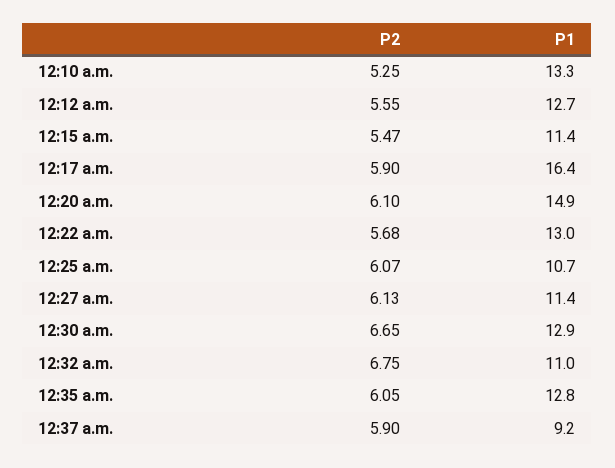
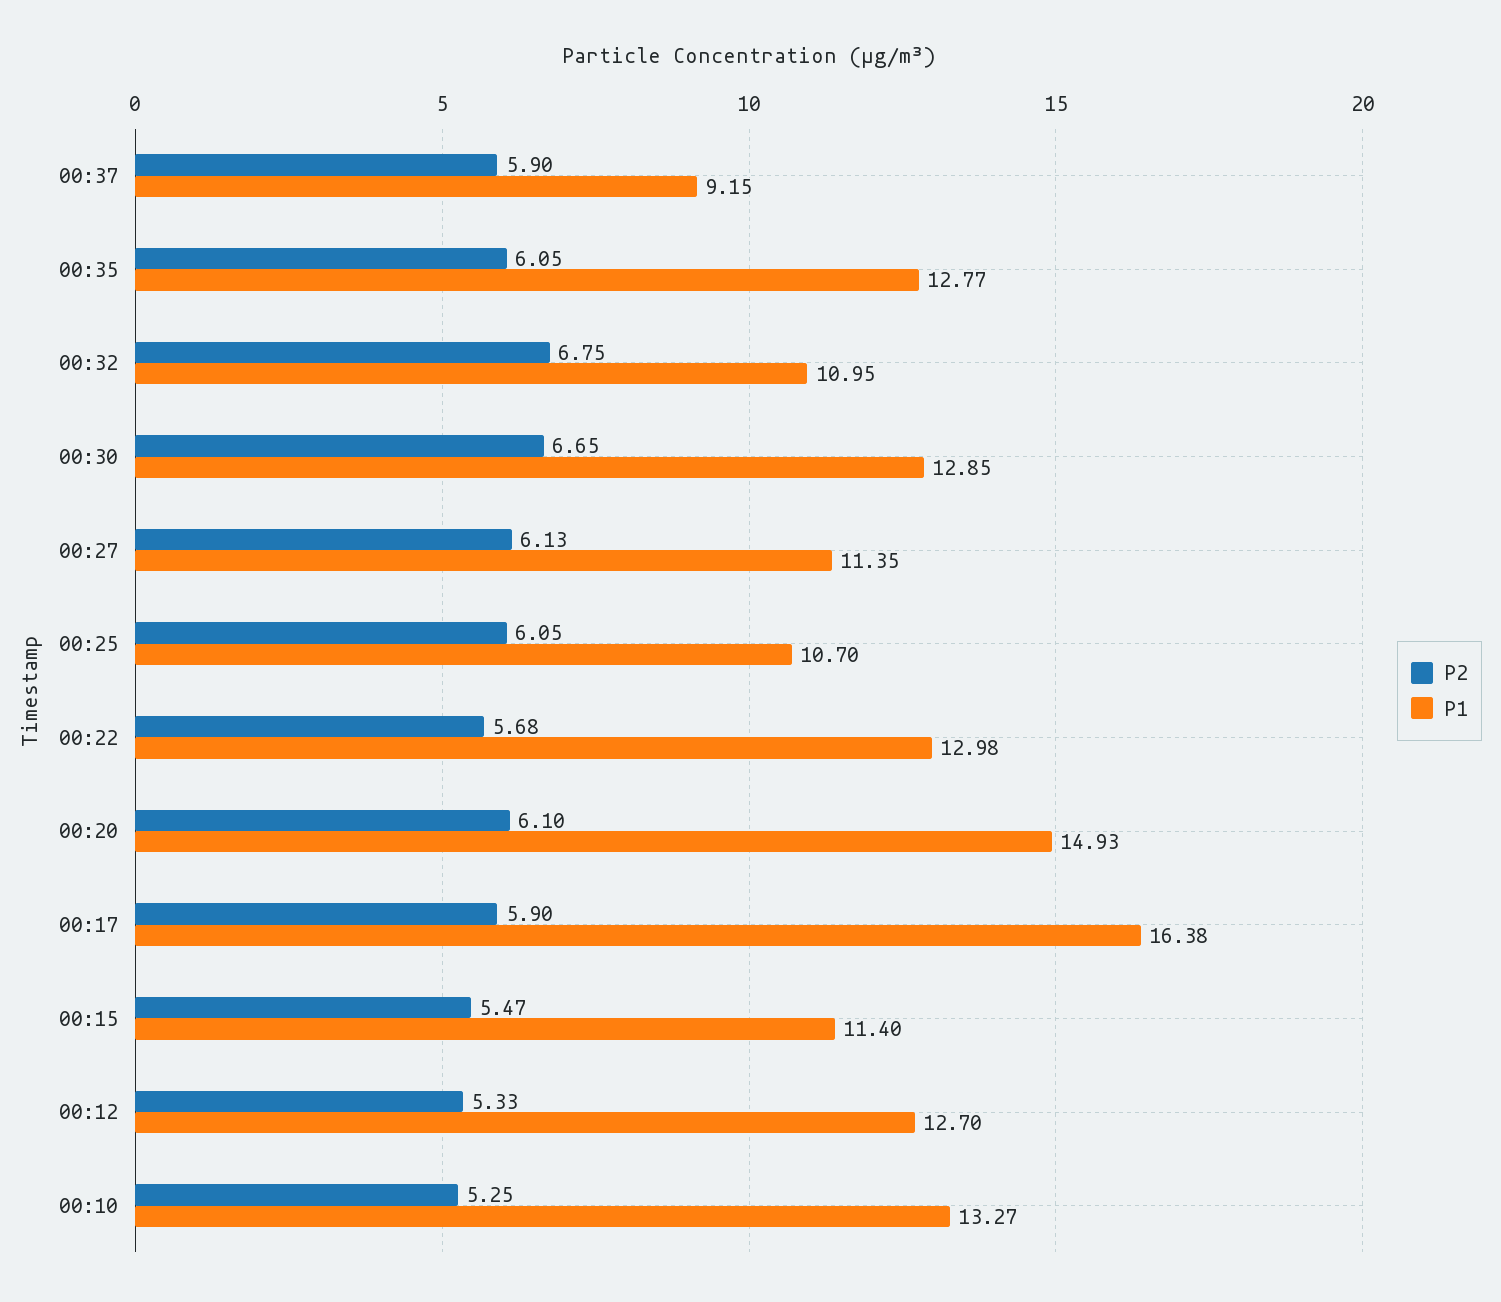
  {
    "P2": {
      "12:10 a.m.": 5.25,
-     "12:12 a.m.": 5.55,
+     "12:12 a.m.": 5.33,
      "12:15 a.m.": 5.47,
      "12:17 a.m.": 5.9,
      "12:20 a.m.": 6.1,
      "12:22 a.m.": 5.68,
-     "12:25 a.m.": 6.07,
+     "12:25 a.m.": 6.05,
      "12:27 a.m.": 6.13,
      "12:30 a.m.": 6.65,
      "12:32 a.m.": 6.75,
      "12:35 a.m.": 6.05,
      "12:37 a.m.": 5.9
    },
    "P1": {
      "12:10 a.m.": 13.27,
      "12:12 a.m.": 12.7,
      "12:15 a.m.": 11.4,
      "12:17 a.m.": 16.38,
      "12:20 a.m.": 14.93,
      "12:22 a.m.": 12.98,
      "12:25 a.m.": 10.7,
      "12:27 a.m.": 11.35,
      "12:30 a.m.": 12.85,
      "12:32 a.m.": 10.95,
      "12:35 a.m.": 12.77,
      "12:37 a.m.": 9.15
    }
  }

